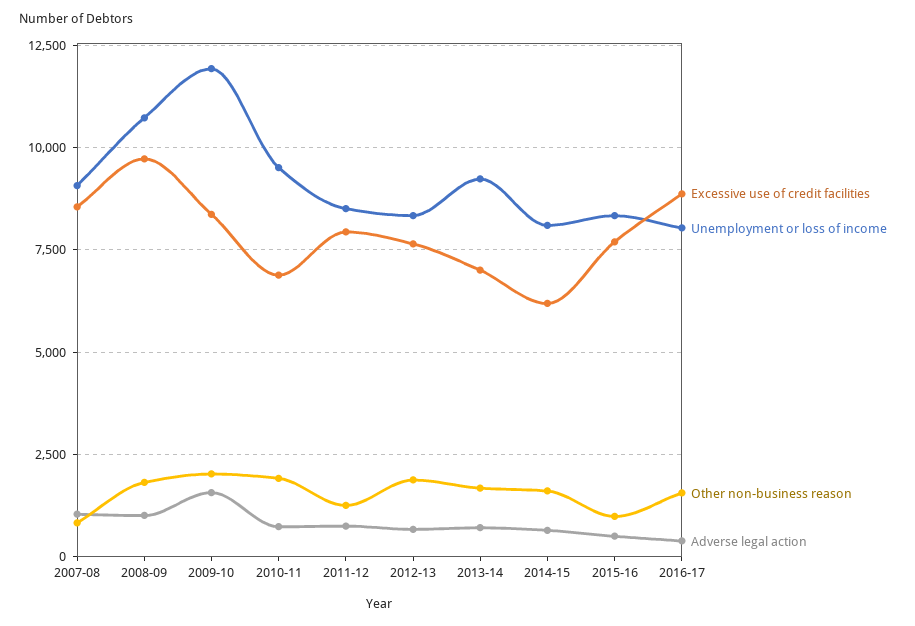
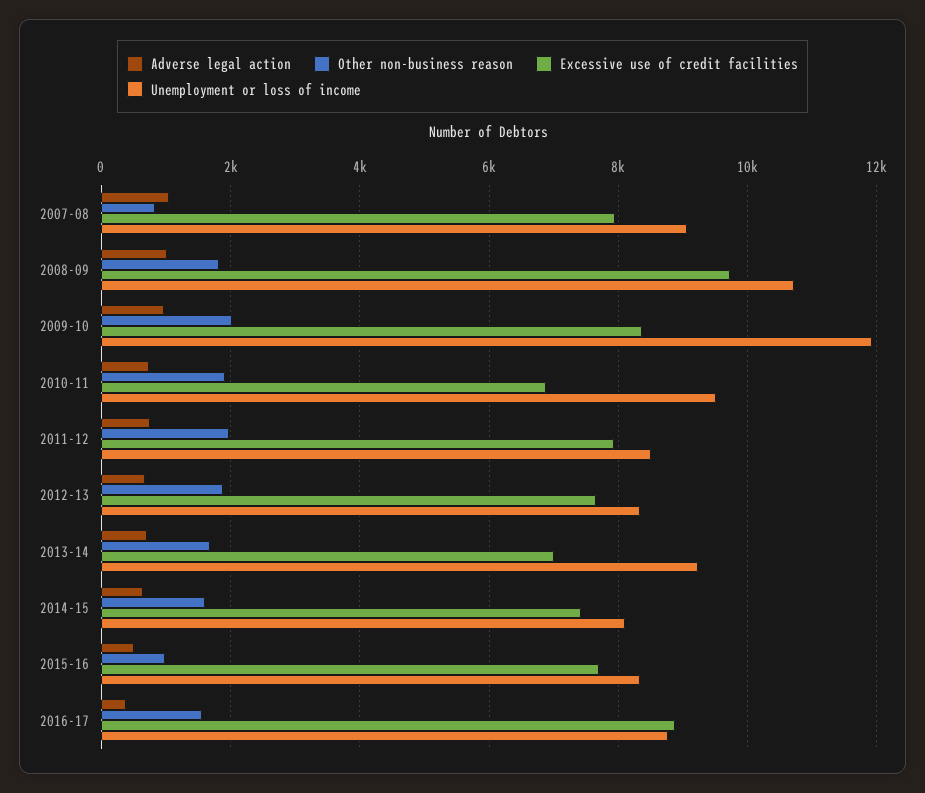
  {
    "Excessive use of credit facilities": {
-     "2007-08": 8500,
+     "2007-08": 8000,
      "2008-09": 9800,
      "2009-10": 8400,
      "2010-11": 6800,
      "2011-12": 8000,
      "2012-13": 7600,
      "2013-14": 7000,
-     "2014-15": 6250,
+     "2014-15": 7400,
      "2015-16": 7600,
      "2016-17": 8800
    },
    "Unemployment or loss of income": {
      "2007-08": 9000,
      "2008-09": 10800,
      "2009-10": 12000,
      "2010-11": 9600,
      "2011-12": 8600,
      "2012-13": 8400,
      "2013-14": 9200,
      "2014-15": 8000,
      "2015-16": 8400,
-     "2016-17": 8000
+     "2016-17": 8800
    },
    "Other non-business reason": {
      "2007-08": 800,
      "2008-09": 1800,
      "2009-10": 2000,
      "2010-11": 2000,
-     "2011-12": 1250,
+     "2011-12": 2000,
      "2012-13": 1800,
      "2013-14": 1600,
      "2014-15": 1600,
      "2015-16": 1000,
      "2016-17": 1600
    },
    "Adverse legal action": {
      "2007-08": 1000,
      "2008-09": 1000,
-     "2009-10": 1500,
+     "2009-10": 1000,
      "2010-11": 800,
      "2011-12": 800,
      "2012-13": 600,
      "2013-14": 800,
      "2014-15": 600,
      "2015-16": 600,
      "2016-17": 400
    }
  }

